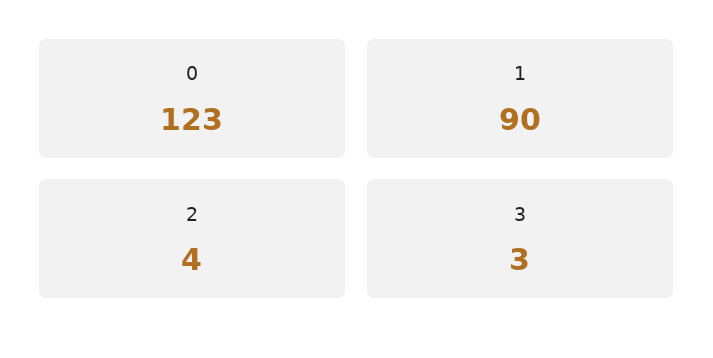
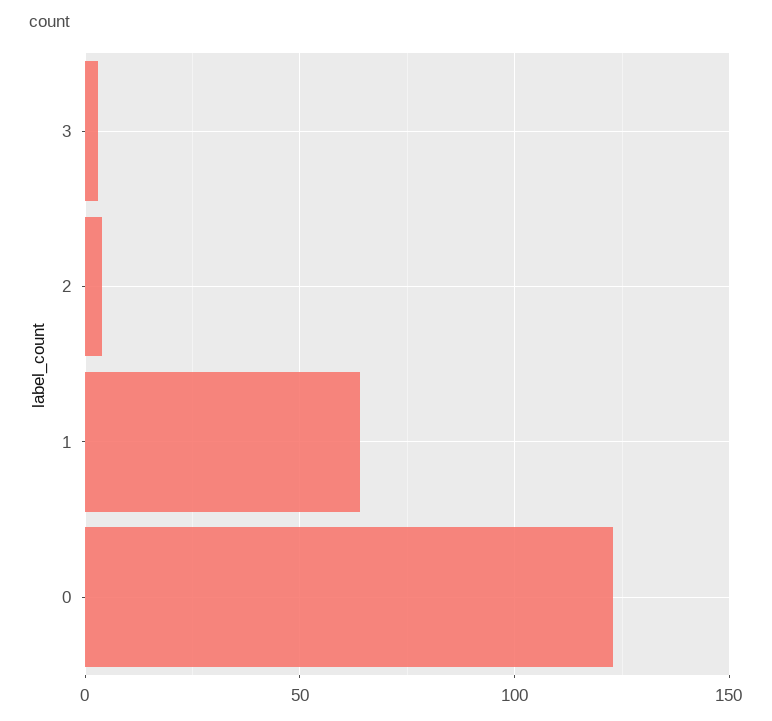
  {
    "0": 123,
-   "1": 90,
+   "1": 65,
    "2": 4,
    "3": 3
  }

